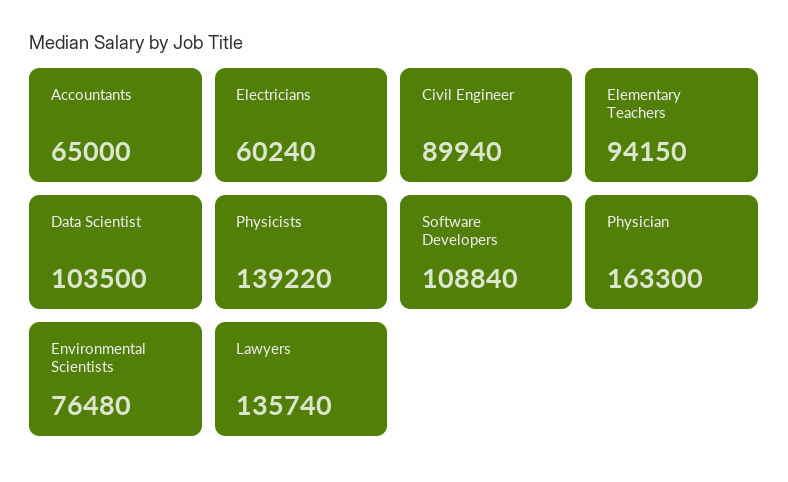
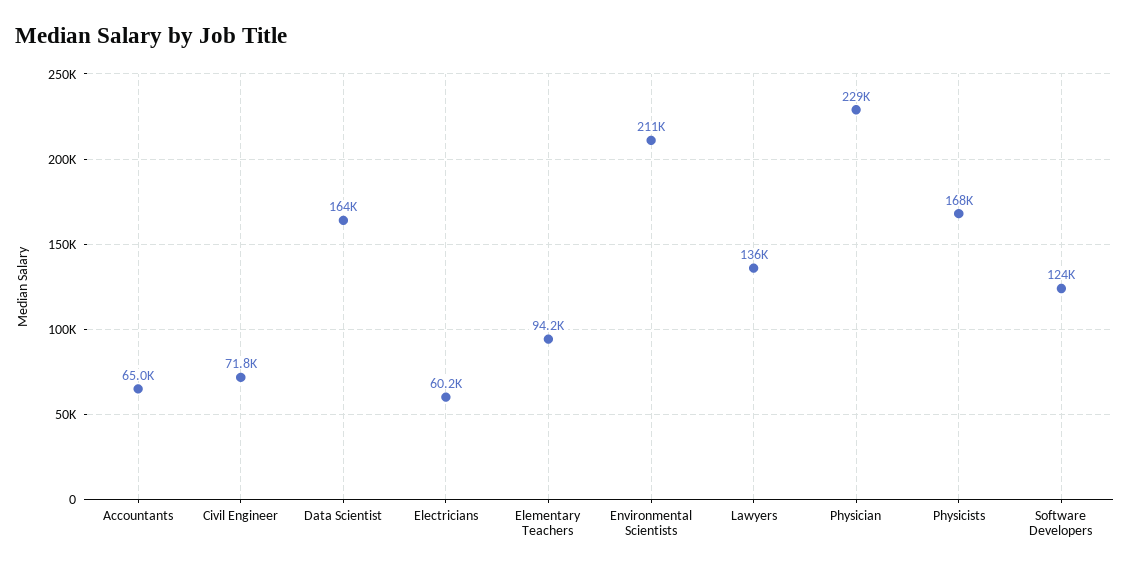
  {
    "Accountants": 65000,
    "Electricians": 60240,
-   "Civil Engineer": 89940,
+   "Civil Engineer": 71800,
    "Elementary Teachers": 94150,
-   "Data Scientist": 103500,
+   "Data Scientist": 164000,
-   "Physicists": 139220,
+   "Physicists": 168000,
-   "Software Developers": 108840,
+   "Software Developers": 124000,
-   "Physician": 163300,
+   "Physician": 229000,
-   "Environmental Scientists": 76480,
+   "Environmental Scientists": 211000,
    "Lawyers": 135740
  }

